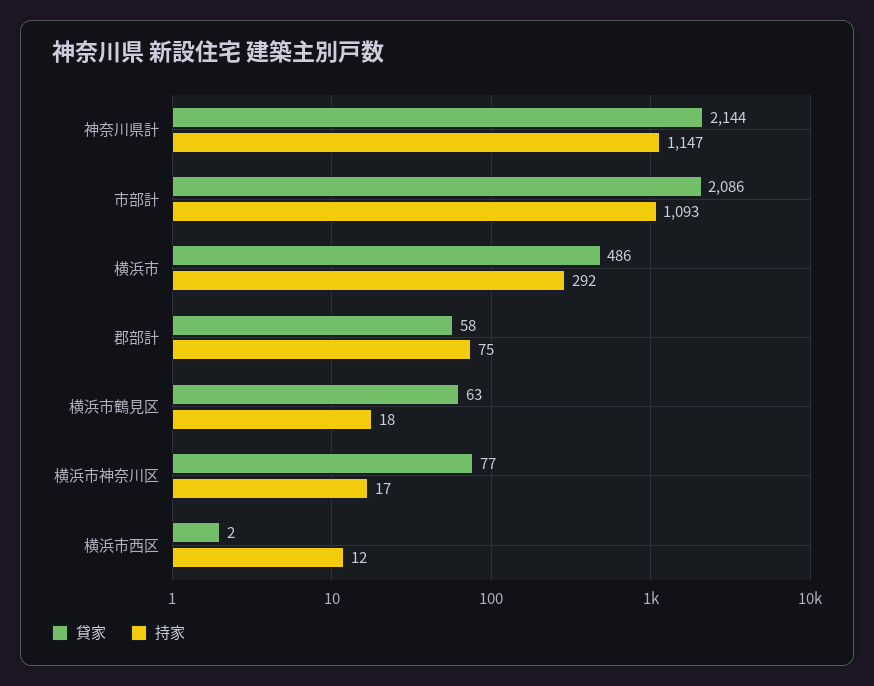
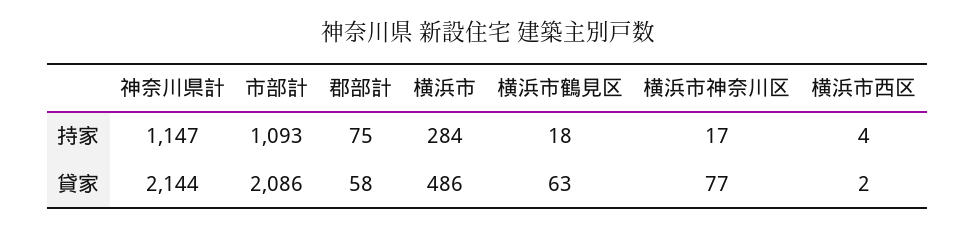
  {
    "貸家": {
      "神奈川県計": 2144,
      "市部計": 2086,
      "横浜市": 486,
      "郡部計": 58,
      "横浜市鶴見区": 63,
      "横浜市神奈川区": 77,
      "横浜市西区": 2
    },
    "持家": {
      "神奈川県計": 1147,
      "市部計": 1093,
-     "横浜市": 292,
+     "横浜市": 284,
      "郡部計": 75,
      "横浜市鶴見区": 18,
      "横浜市神奈川区": 17,
-     "横浜市西区": 12
+     "横浜市西区": 4
    }
  }

